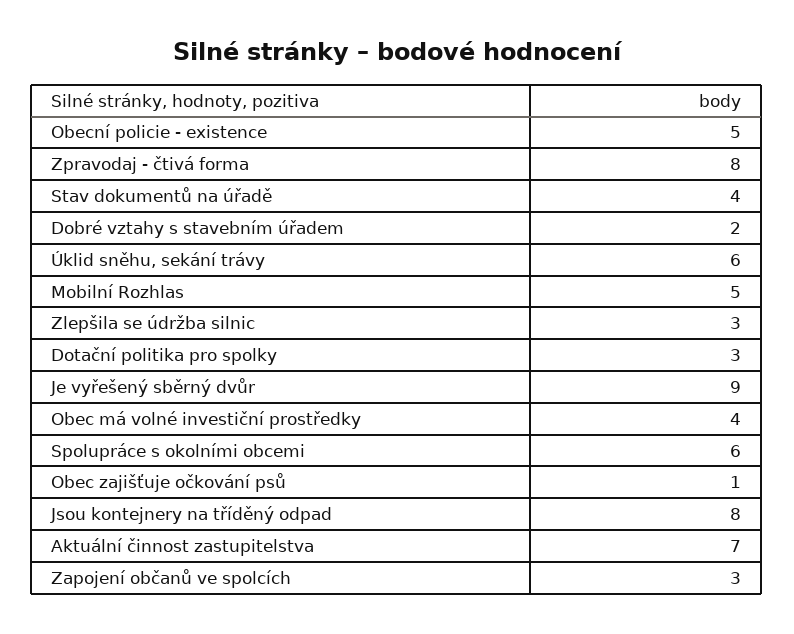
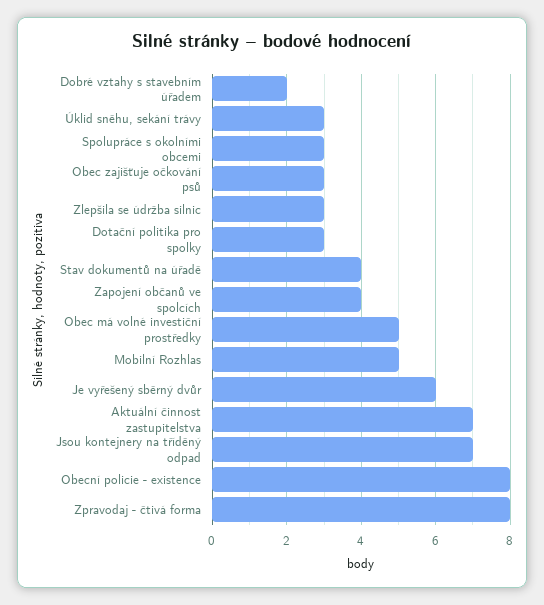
  {
-   "Obecní policie - existence": 5,
+   "Obecní policie - existence": 8,
    "Zpravodaj - čtivá forma": 8,
    "Stav dokumentů na úřadě": 4,
    "Dobré vztahy s stavebním úřadem": 2,
-   "Úklid sněhu, sekání trávy": 6,
+   "Úklid sněhu, sekání trávy": 3,
    "Mobilní Rozhlas": 5,
    "Zlepšila se údržba silnic": 3,
    "Dotační politika pro spolky": 3,
-   "Je vyřešený sběrný dvůr": 9,
+   "Je vyřešený sběrný dvůr": 6,
-   "Obec má volné investiční prostředky": 4,
+   "Obec má volné investiční prostředky": 5,
-   "Spolupráce s okolními obcemi": 6,
+   "Spolupráce s okolními obcemi": 3,
-   "Obec zajišťuje očkování psů": 1,
+   "Obec zajišťuje očkování psů": 3,
-   "Jsou kontejnery na tříděný odpad": 8,
+   "Jsou kontejnery na tříděný odpad": 7,
    "Aktuální činnost zastupitelstva": 7,
-   "Zapojení občanů ve spolcích": 3
+   "Zapojení občanů ve spolcích": 4
  }

